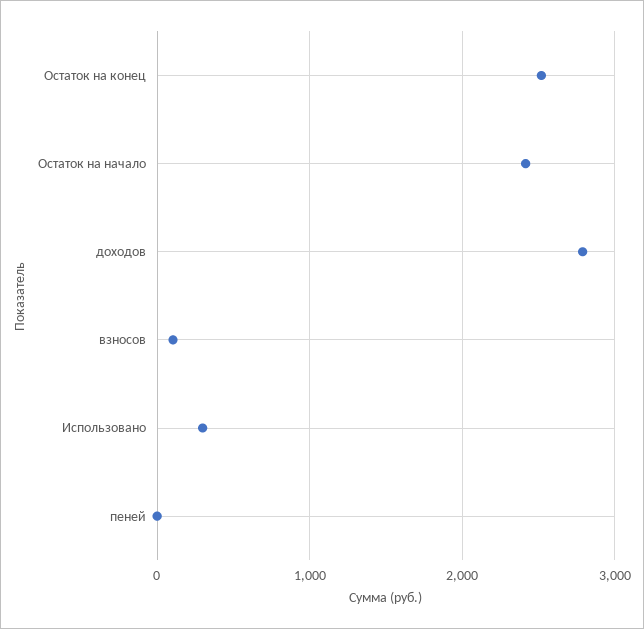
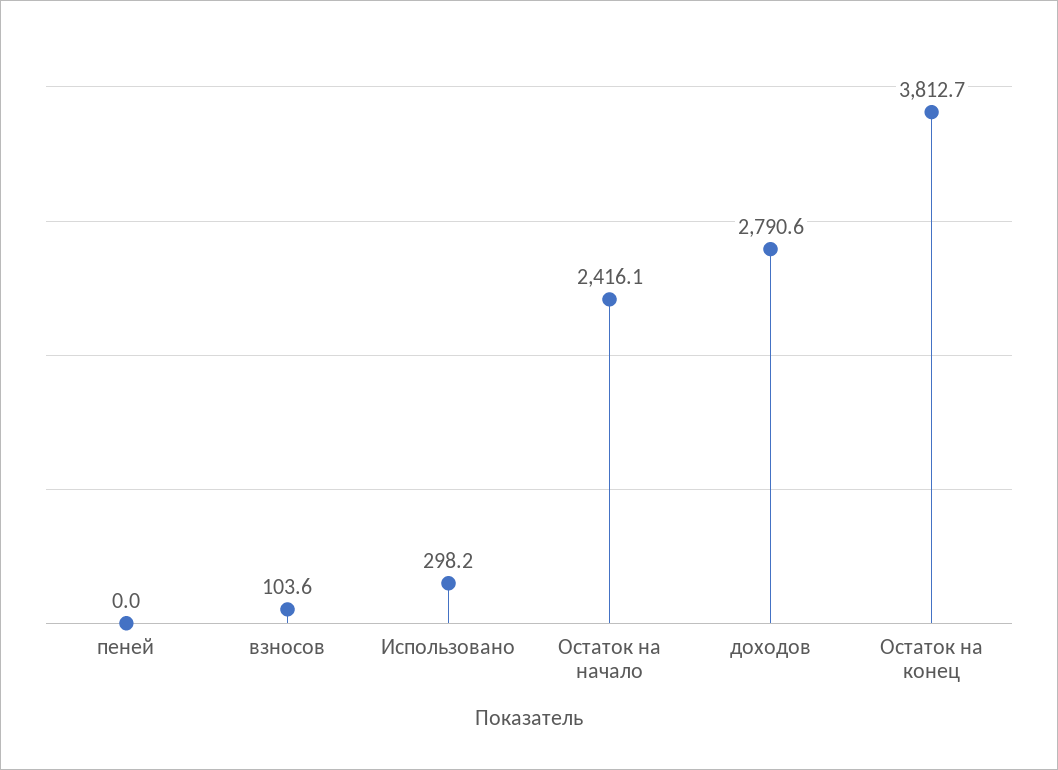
  {
-   "Остаток на конец": 2500,
+   "Остаток на конец": 3812.7,
    "Остаток на начало": 2416.1,
    "доходов": 2790.6,
    "взносов": 103.6,
    "Использовано": 298.2,
    "пеней": 0
  }

